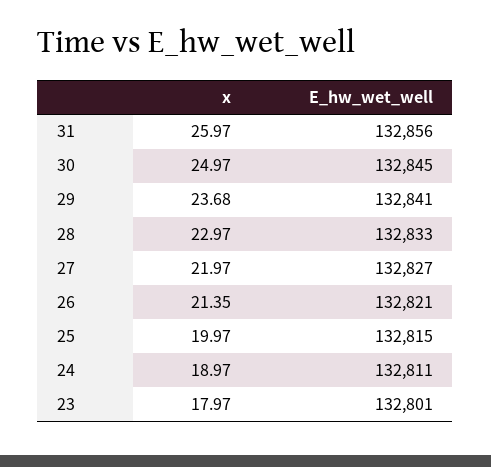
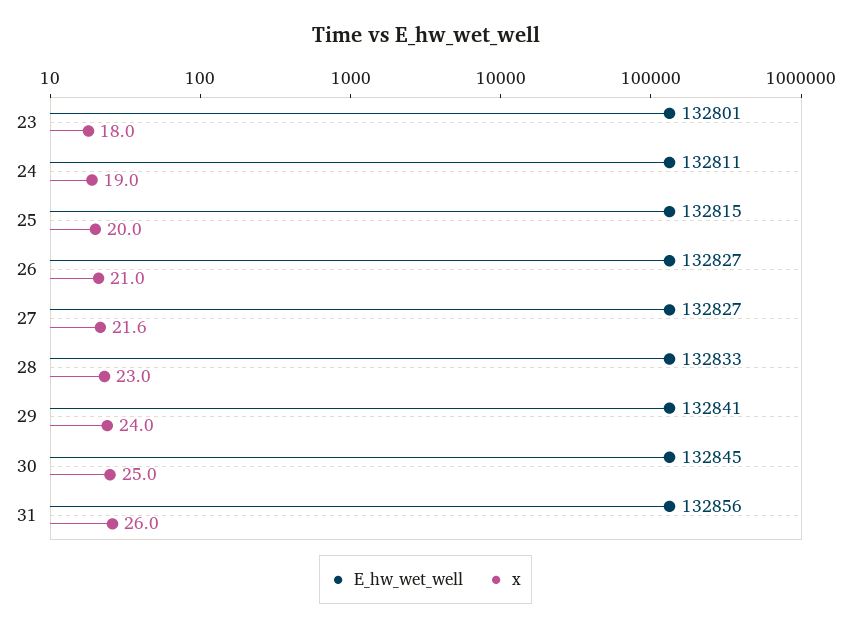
  {
    "x": {
      "31": 25.97,
      "30": 24.97,
-     "29": 23.68,
+     "29": 24,
      "28": 22.97,
-     "27": 21.97,
+     "27": 21.6,
-     "26": 21.35,
+     "26": 21,
      "25": 19.97,
      "24": 18.97,
      "23": 17.97
    },
    "E_hw_wet_well": {
      "31": 132856,
      "30": 132845,
      "29": 132841,
      "28": 132833,
      "27": 132827,
-     "26": 132821,
+     "26": 132827,
      "25": 132815,
      "24": 132811,
      "23": 132801
    }
  }

